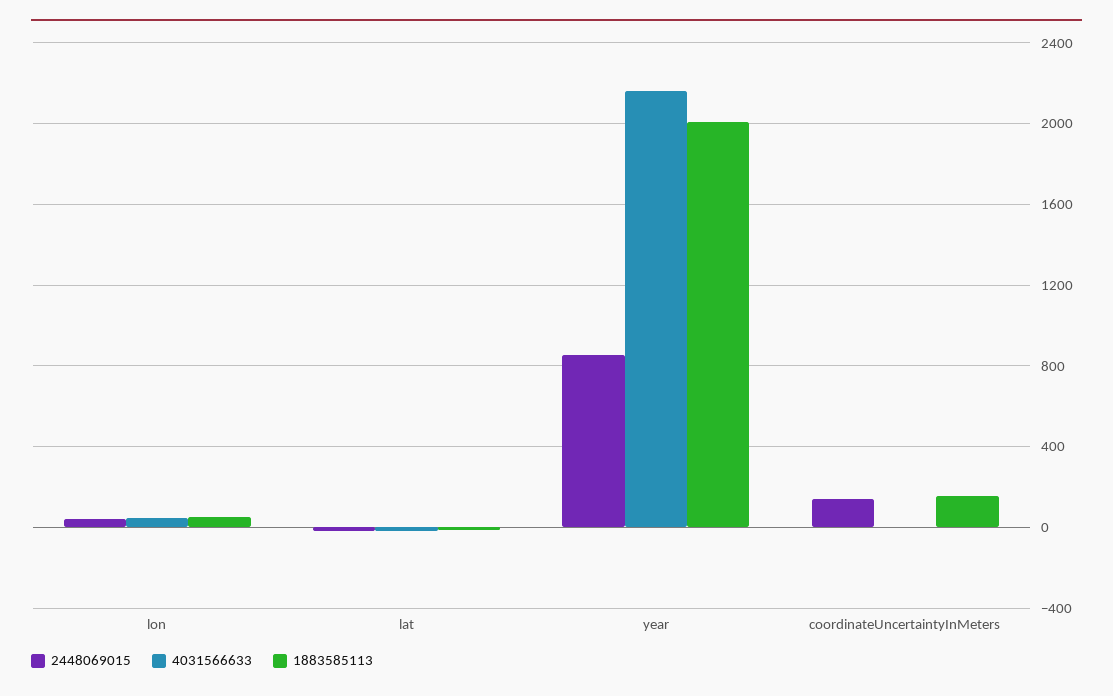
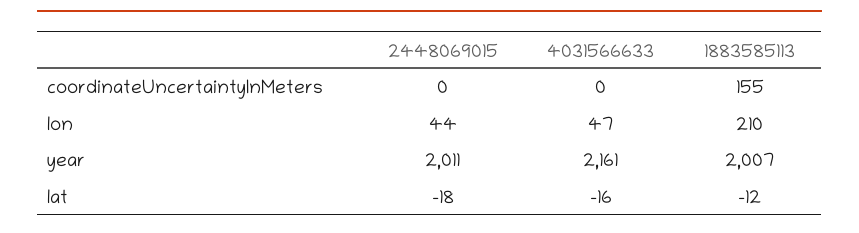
  {
    "2448069015": {
      "lon": 44,
      "lat": -18,
-     "year": 850,
+     "year": 2011,
-     "coordinateUncertaintyInMeters": 150
+     "coordinateUncertaintyInMeters": 0
    },
    "4031566633": {
      "lon": 47,
      "lat": -16,
      "year": 2161,
      "coordinateUncertaintyInMeters": 0
    },
    "1883585113": {
-     "lon": 50,
+     "lon": 210,
      "lat": -12,
      "year": 2007,
      "coordinateUncertaintyInMeters": 155
    }
  }

